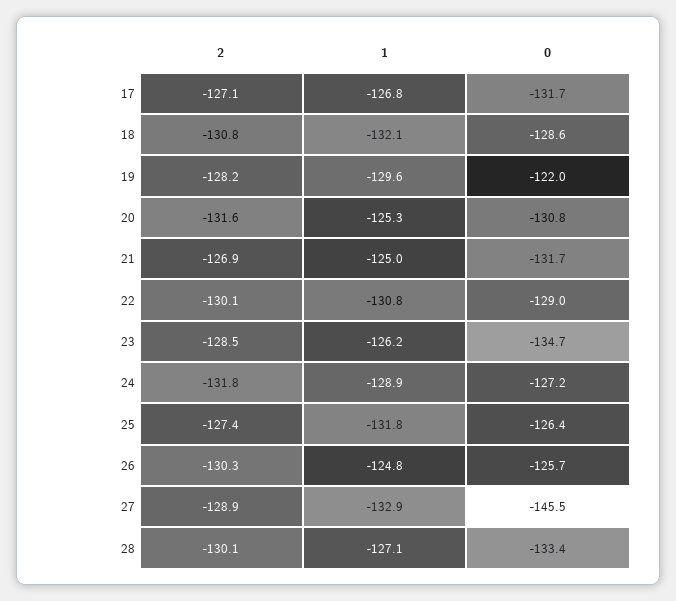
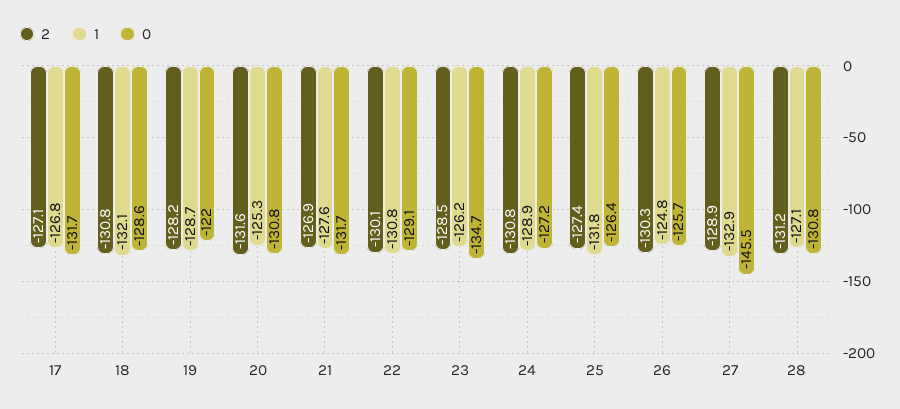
  {
    "2": {
      "17": -127.1,
      "18": -130.8,
      "19": -128.2,
      "20": -131.6,
      "21": -126.9,
      "22": -130.1,
      "23": -128.5,
-     "24": -131.8,
+     "24": -130.8,
      "25": -127.4,
      "26": -130.3,
      "27": -128.9,
-     "28": -130.1
+     "28": -131.2
    },
    "1": {
      "17": -126.8,
      "18": -132.1,
-     "19": -129.6,
+     "19": -128.7,
      "20": -125.3,
-     "21": -125,
+     "21": -127.6,
      "22": -130.8,
      "23": -126.2,
      "24": -128.9,
      "25": -131.8,
      "26": -124.8,
      "27": -132.9,
      "28": -127.1
    },
    "0": {
      "17": -131.7,
      "18": -128.6,
      "19": -122,
      "20": -130.8,
      "21": -131.7,
-     "22": -129,
+     "22": -129.1,
      "23": -134.7,
      "24": -127.2,
      "25": -126.4,
      "26": -125.7,
      "27": -145.5,
-     "28": -133.4
+     "28": -130.8
    }
  }

